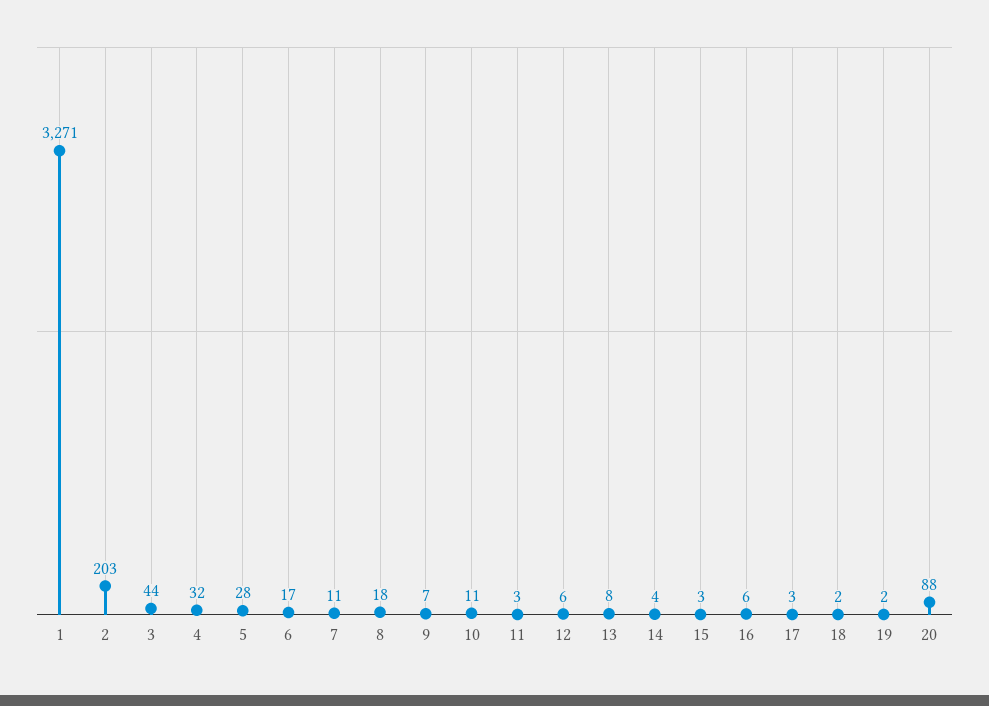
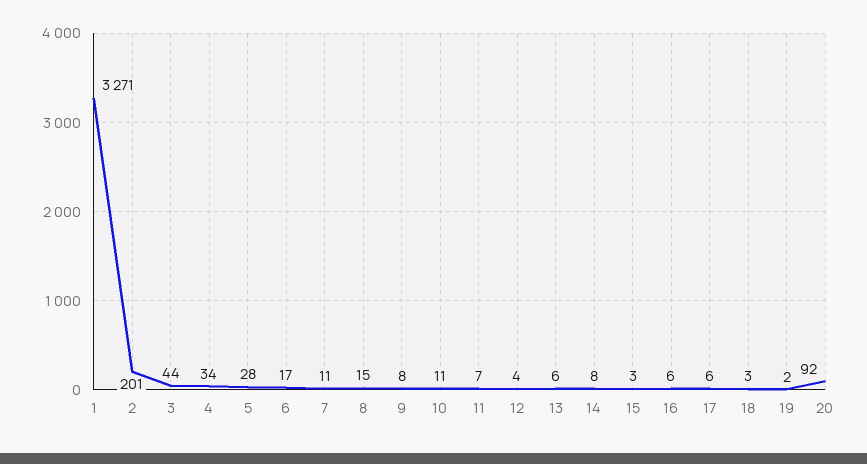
  {
    "1": 3271,
-   "2": 203,
+   "2": 201,
    "3": 44,
-   "4": 32,
+   "4": 34,
    "5": 28,
    "6": 17,
    "7": 11,
-   "8": 18,
+   "8": 15,
-   "9": 7,
+   "9": 8,
    "10": 11,
-   "11": 3,
+   "11": 7,
-   "12": 6,
+   "12": 4,
-   "13": 8,
+   "13": 6,
-   "14": 4,
+   "14": 8,
    "15": 3,
    "16": 6,
-   "17": 3,
+   "17": 6,
-   "18": 2,
+   "18": 3,
    "19": 2,
-   "20": 88
+   "20": 92
  }

